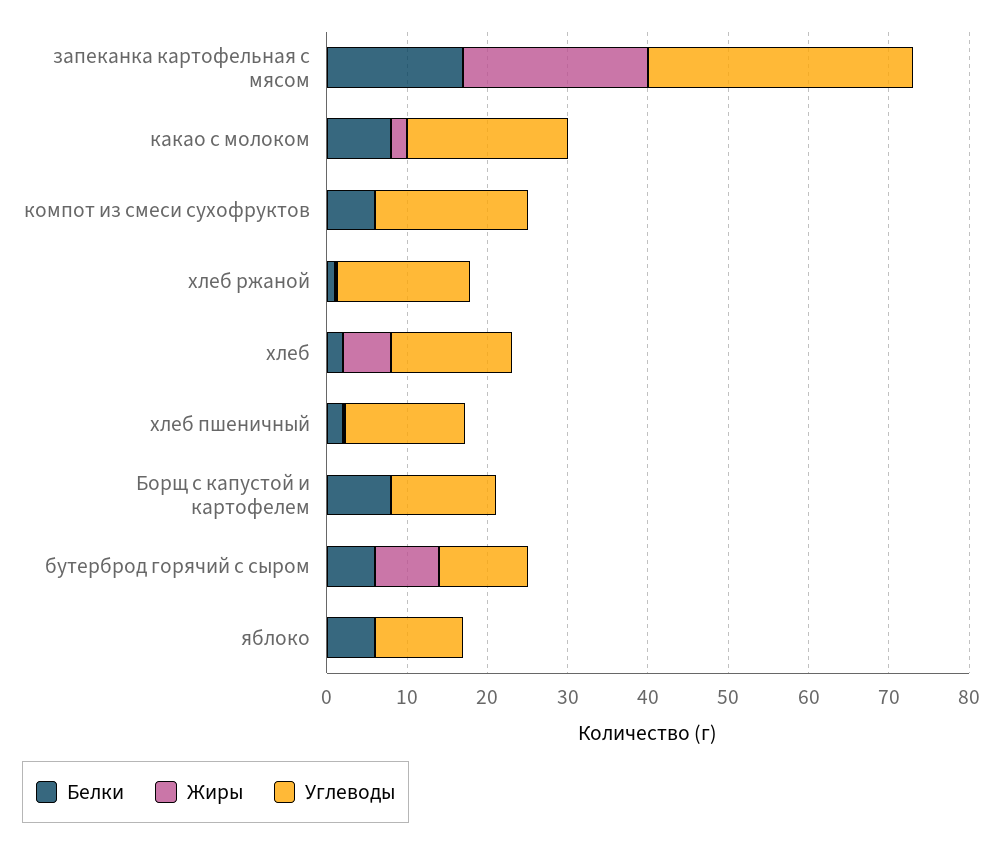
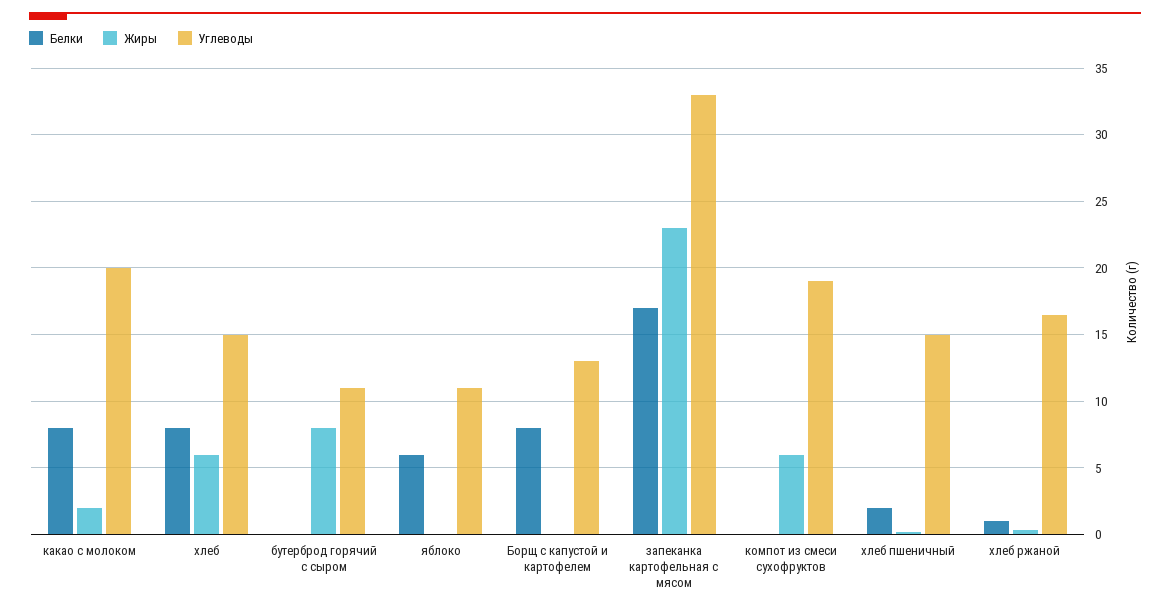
  {
    "Белки": {
      "запеканка картофельная с мясом": 17,
      "какао с молоком": 8,
-     "компот из смеси сухофруктов": 6,
+     "компот из смеси сухофруктов": 0,
      "хлеб ржаной": 1,
-     "хлеб": 2,
+     "хлеб": 8,
      "хлеб пшеничный": 2,
      "Борщ с капустой и картофелем": 8,
-     "бутерброд горячий с сыром": 6,
+     "бутерброд горячий с сыром": 0,
      "яблоко": 6
    },
    "Жиры": {
      "запеканка картофельная с мясом": 23,
      "какао с молоком": 2,
-     "компот из смеси сухофруктов": 0,
+     "компот из смеси сухофруктов": 6,
      "хлеб ржаной": 0.5,
      "хлеб": 6,
      "хлеб пшеничный": 0,
      "Борщ с капустой и картофелем": 0,
      "бутерброд горячий с сыром": 8,
      "яблоко": 0
    },
    "Углеводы": {
      "запеканка картофельная с мясом": 33,
      "какао с молоком": 20,
      "компот из смеси сухофруктов": 19,
      "хлеб ржаной": 16.5,
      "хлеб": 15,
      "хлеб пшеничный": 15,
      "Борщ с капустой и картофелем": 13,
      "бутерброд горячий с сыром": 11,
      "яблоко": 11
    }
  }

